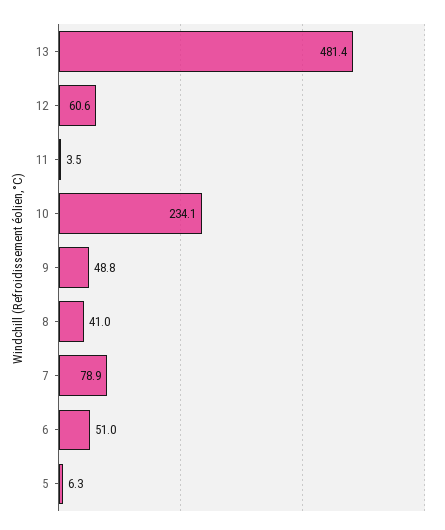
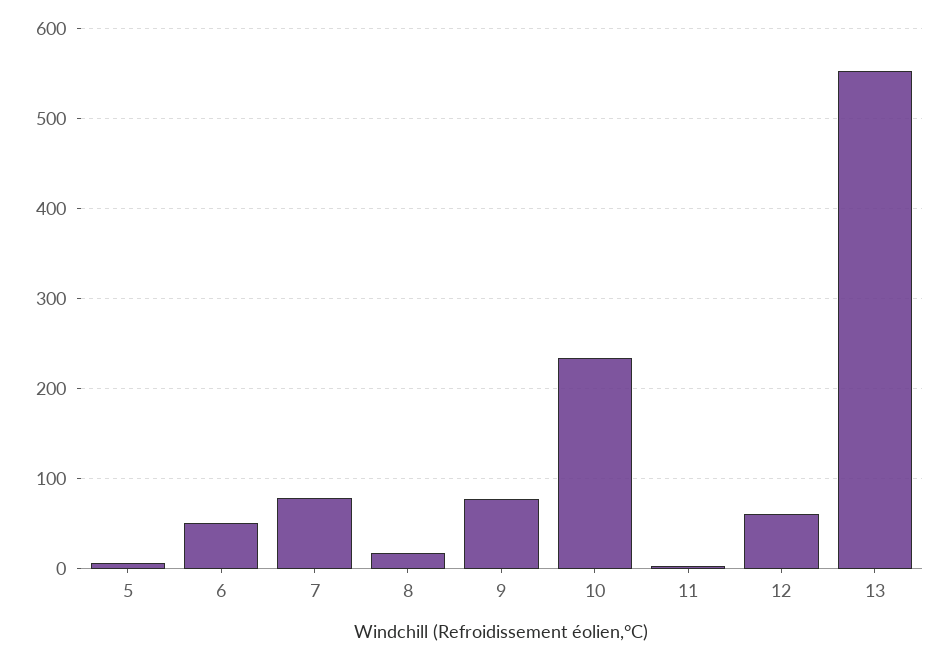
  {
-   "13": 481.4,
+   "13": 550,
    "12": 60.6,
    "11": 3.5,
    "10": 234.1,
-   "9": 48.8,
+   "9": 80,
-   "8": 41,
+   "8": 20,
    "7": 78.9,
    "6": 51,
    "5": 6.3
  }

